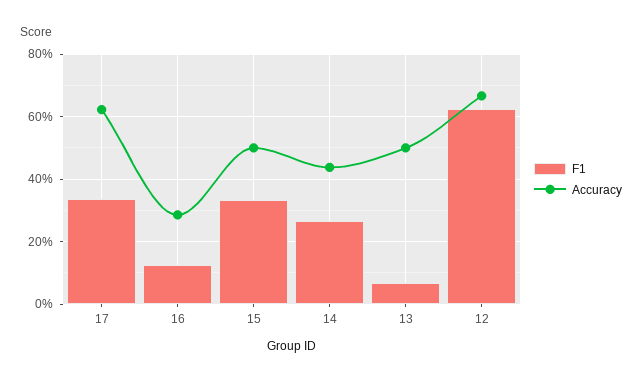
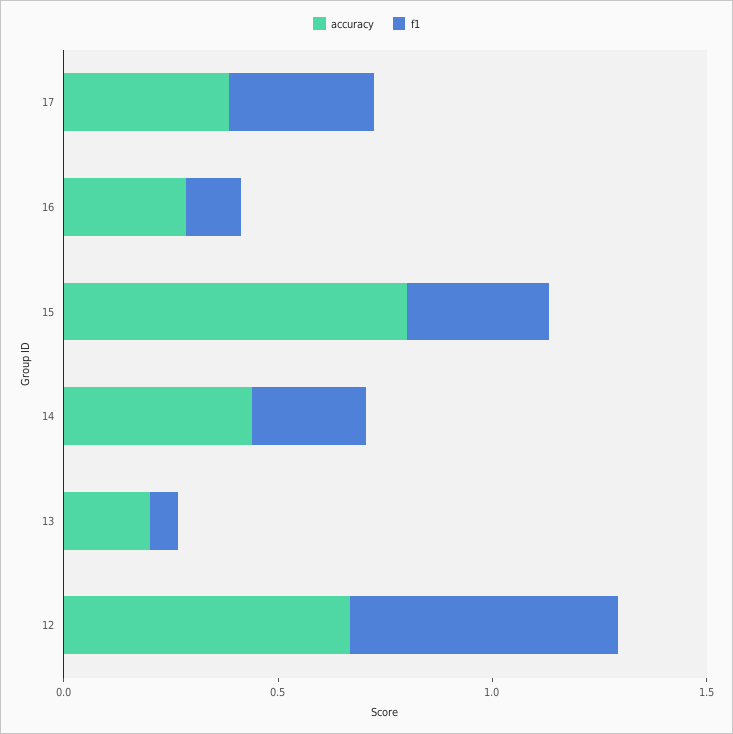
  {
    "F1": {
      "17": 0.34,
      "16": 0.12,
      "15": 0.34,
      "14": 0.26,
      "13": 0.06,
      "12": 0.62
    },
    "Accuracy": {
-     "17": 0.62,
+     "17": 0.4,
      "16": 0.28,
-     "15": 0.5,
+     "15": 0.8,
      "14": 0.44,
-     "13": 0.5,
+     "13": 0.2,
      "12": 0.66
    }
  }

